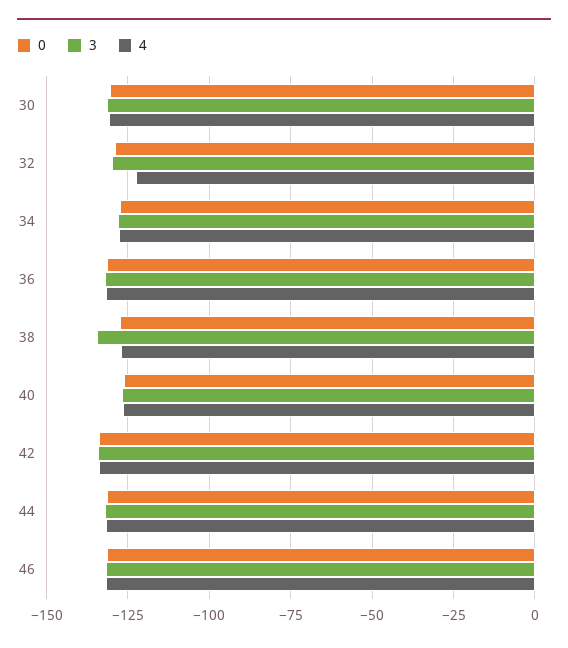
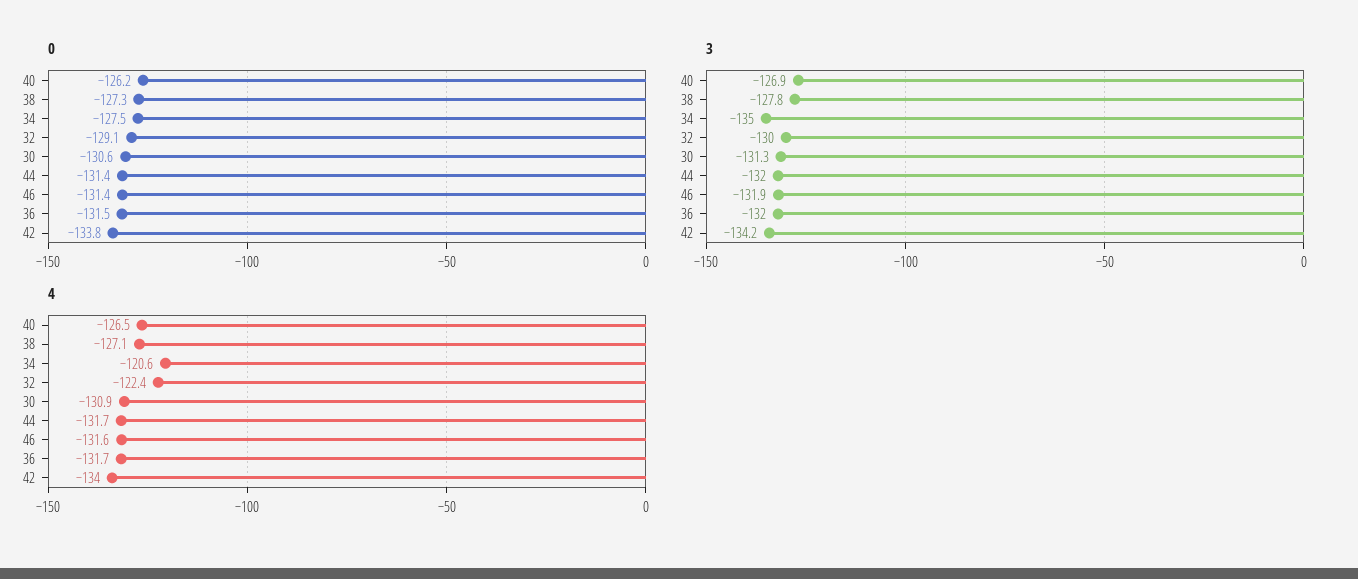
  {
    "0": {
      "30": -130.6,
      "32": -129.1,
      "34": -127.5,
      "36": -131.5,
      "38": -127.3,
      "40": -126.2,
      "42": -133.8,
      "44": -131.4,
      "46": -131.4
    },
    "3": {
      "30": -131.3,
      "32": -130,
-     "34": -127.5,
+     "34": -135,
      "36": -132,
-     "38": -135,
+     "38": -127.8,
      "40": -126.9,
      "42": -134.2,
      "44": -132,
      "46": -131.9
    },
    "4": {
      "30": -130.9,
      "32": -122.4,
-     "34": -127.5,
+     "34": -120.6,
      "36": -131.7,
      "38": -127.1,
      "40": -126.5,
      "42": -134,
      "44": -131.7,
      "46": -131.6
    }
  }

